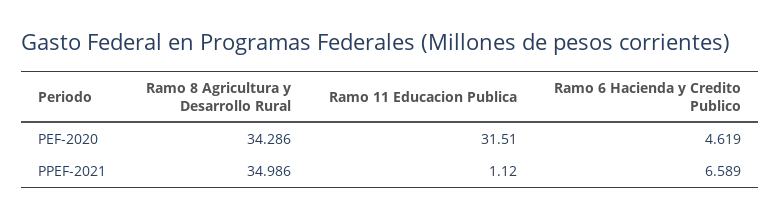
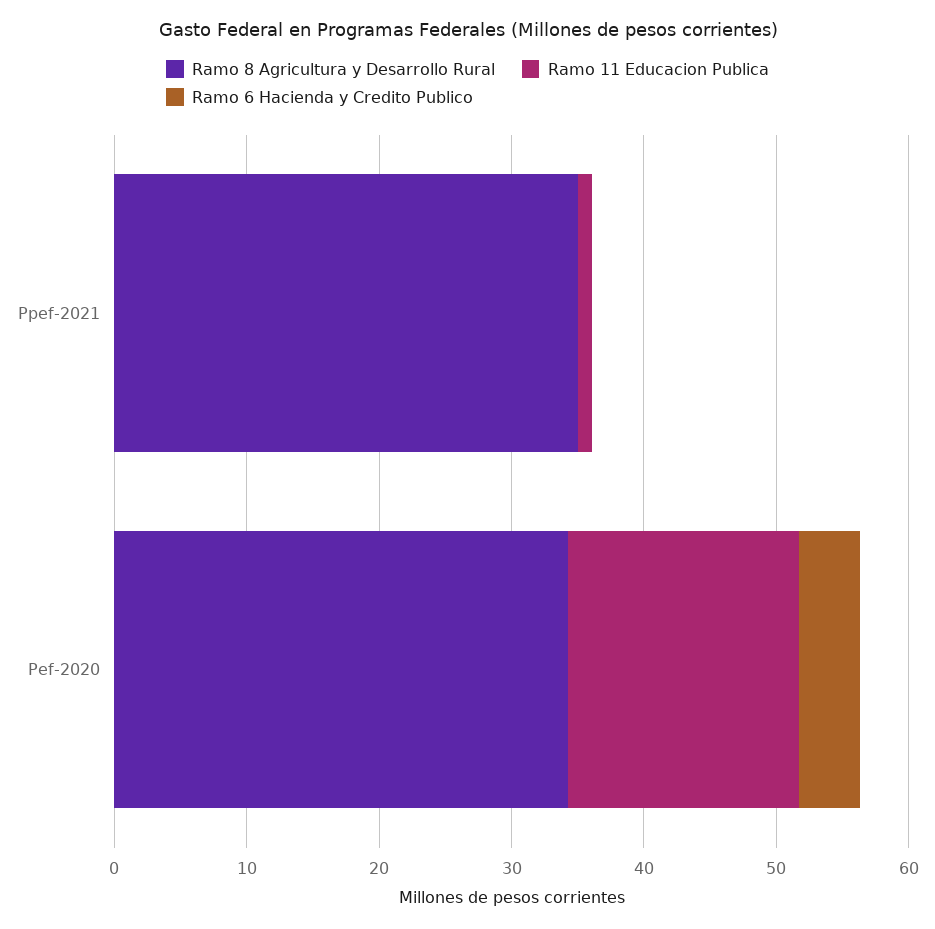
  {
    "Ramo 8 Agricultura y Desarrollo Rural": {
      "PEF-2020": 34.286,
      "PPEF-2021": 34.986
    },
    "Ramo 11 Educacion Publica": {
-     "PEF-2020": 31.51,
+     "PEF-2020": 18,
      "PPEF-2021": 1.12
    },
    "Ramo 6 Hacienda y Credito Publico": {
      "PEF-2020": 4.619,
-     "PPEF-2021": 6.589
+     "PPEF-2021": 0
    }
  }

